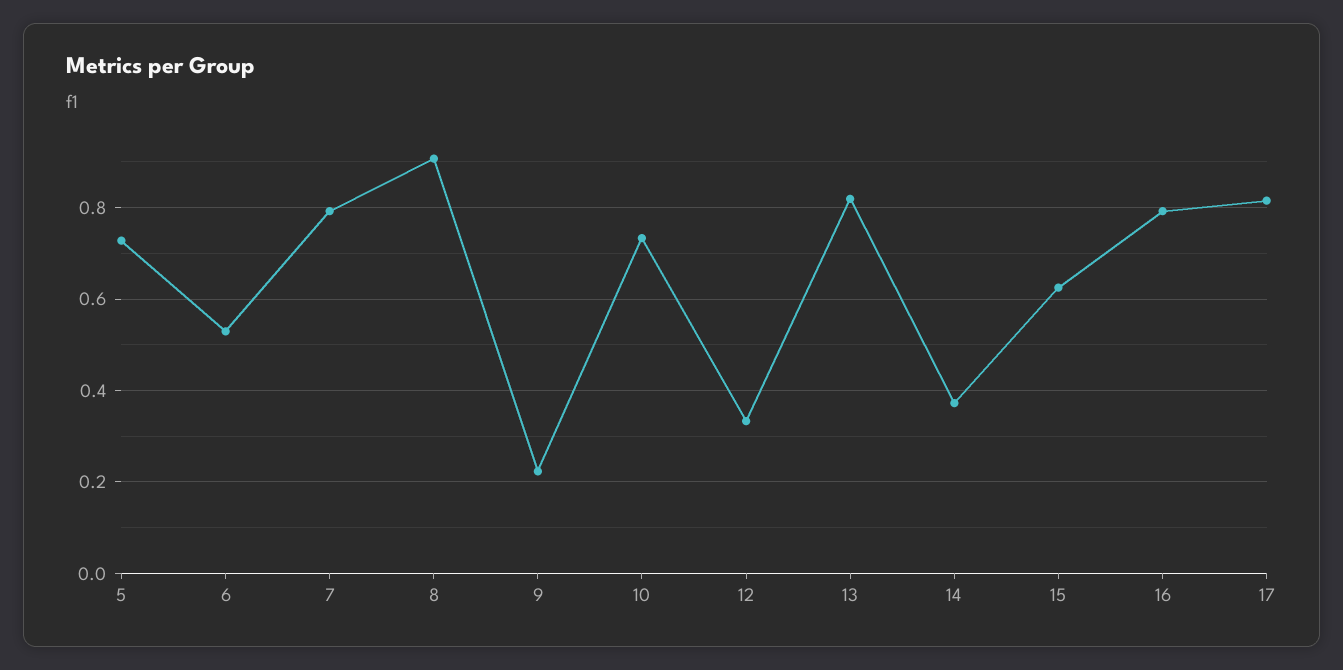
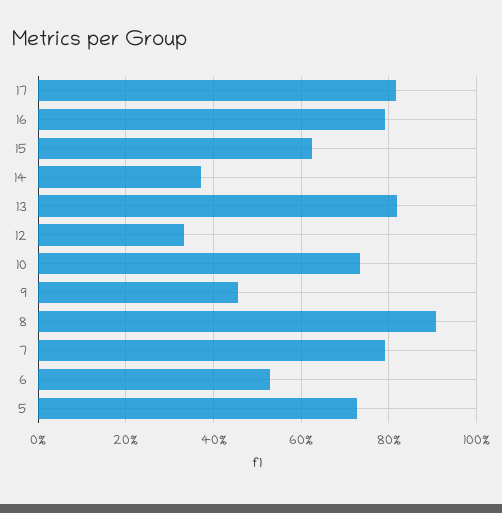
  {
    "5": 0.72,
    "6": 0.52,
    "7": 0.8,
    "8": 0.9,
-   "9": 0.22,
+   "9": 0.46,
    "10": 0.74,
    "12": 0.34,
    "13": 0.82,
    "14": 0.38,
    "15": 0.62,
    "16": 0.8,
    "17": 0.82
  }

